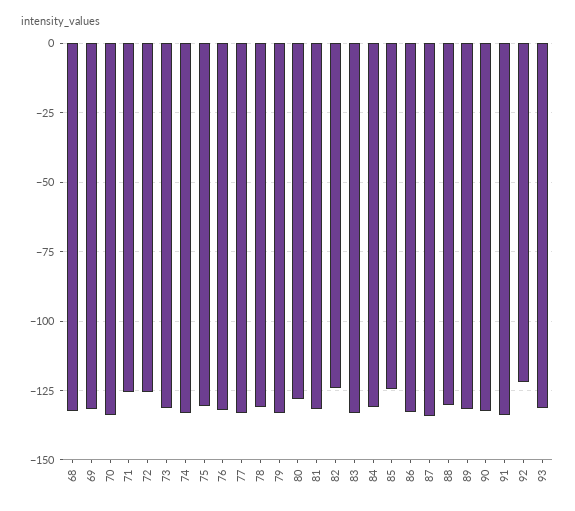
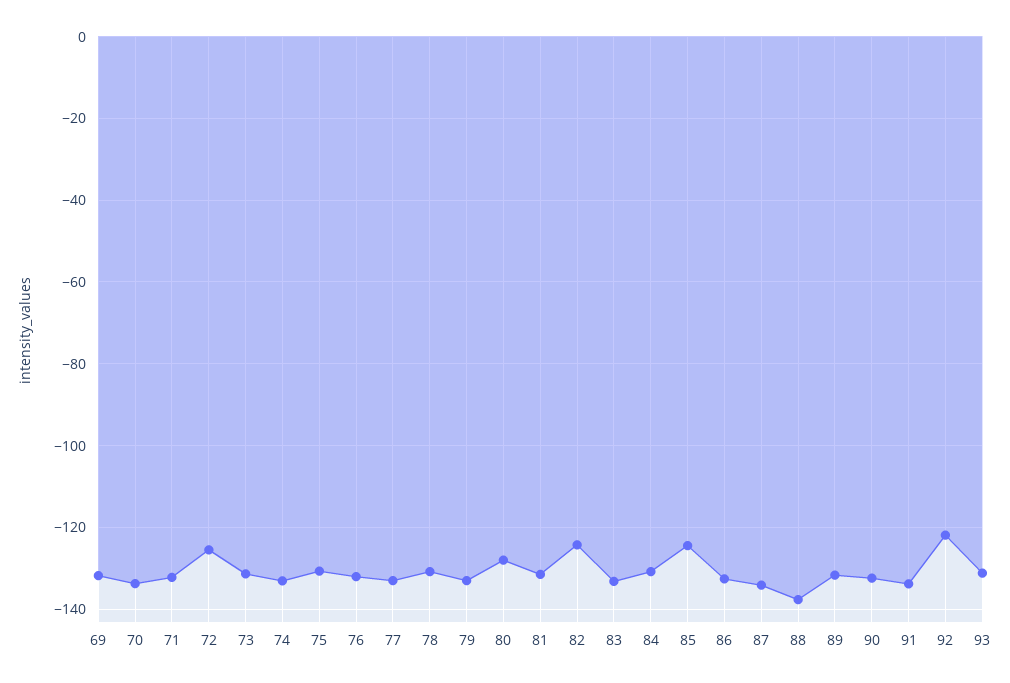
  {
-   "68": -132.5,
    "69": -132,
    "70": -134,
-   "71": -125,
+   "71": -132,
    "72": -126,
    "73": -132,
    "74": -134,
    "75": -130,
    "76": -132,
    "77": -134,
    "78": -130,
    "79": -134,
    "80": -128,
    "81": -132,
    "82": -124,
    "83": -134,
    "84": -130,
    "85": -124,
    "86": -132,
    "87": -134,
-   "88": -130,
+   "88": -138,
    "89": -132,
    "90": -132,
    "91": -134,
    "92": -122,
    "93": -132
  }

